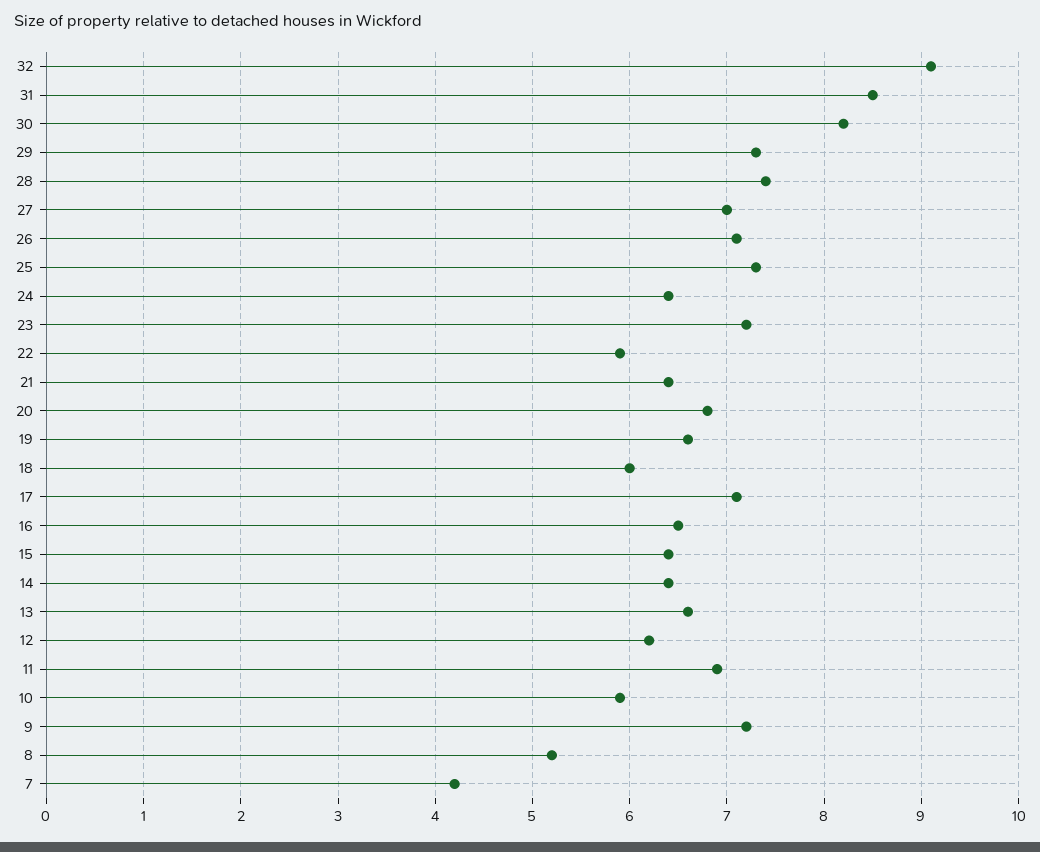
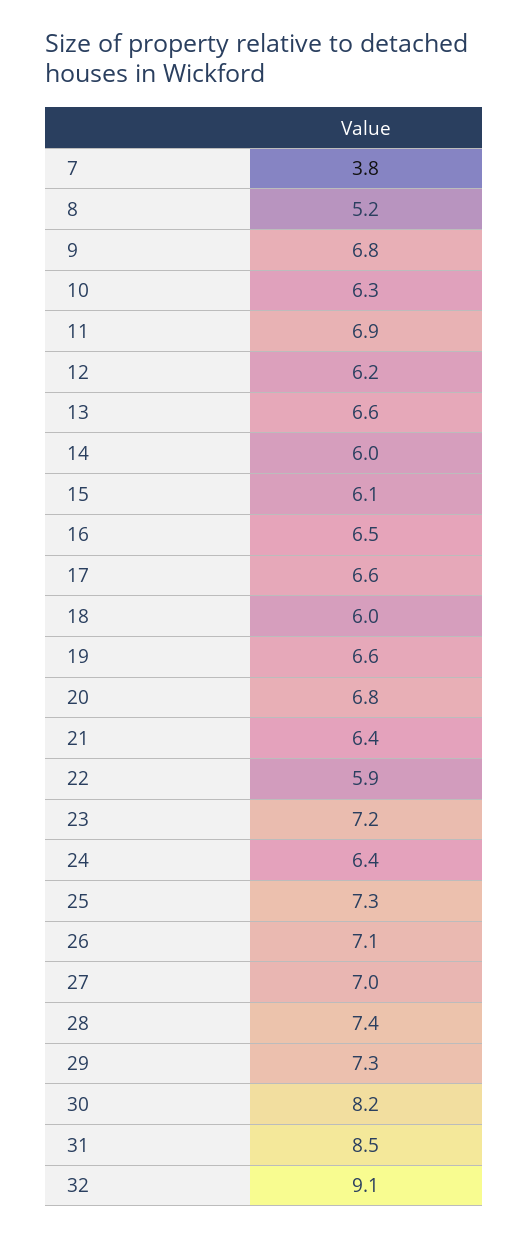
  {
    "32": 9.1,
    "31": 8.5,
    "30": 8.2,
    "29": 7.3,
    "28": 7.4,
    "27": 7,
    "26": 7.1,
    "25": 7.3,
    "24": 6.4,
    "23": 7.2,
    "22": 5.9,
    "21": 6.4,
    "20": 6.8,
    "19": 6.6,
    "18": 6,
-   "17": 7.1,
+   "17": 6.6,
    "16": 6.5,
-   "15": 6.4,
+   "15": 6.1,
-   "14": 6.4,
+   "14": 6,
    "13": 6.6,
    "12": 6.2,
    "11": 6.9,
-   "10": 5.9,
+   "10": 6.3,
-   "9": 7.2,
+   "9": 6.8,
    "8": 5.2,
-   "7": 4.2
+   "7": 3.8
  }

